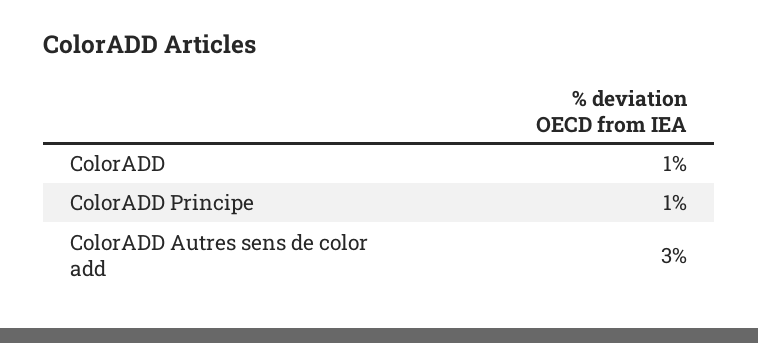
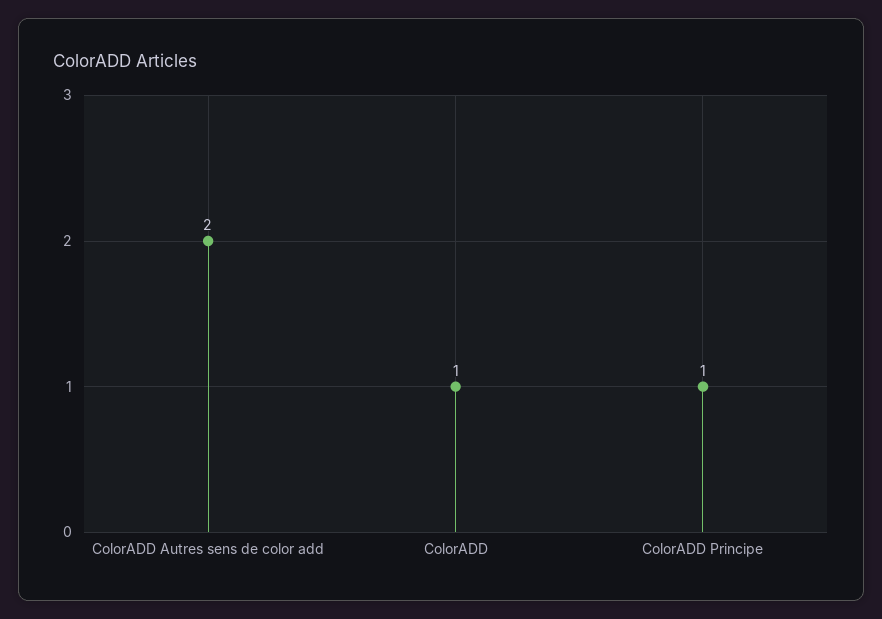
  {
    "ColorADD": 1,
    "ColorADD Principe": 1,
-   "ColorADD Autres sens de color add": 3
+   "ColorADD Autres sens de color add": 2
  }

